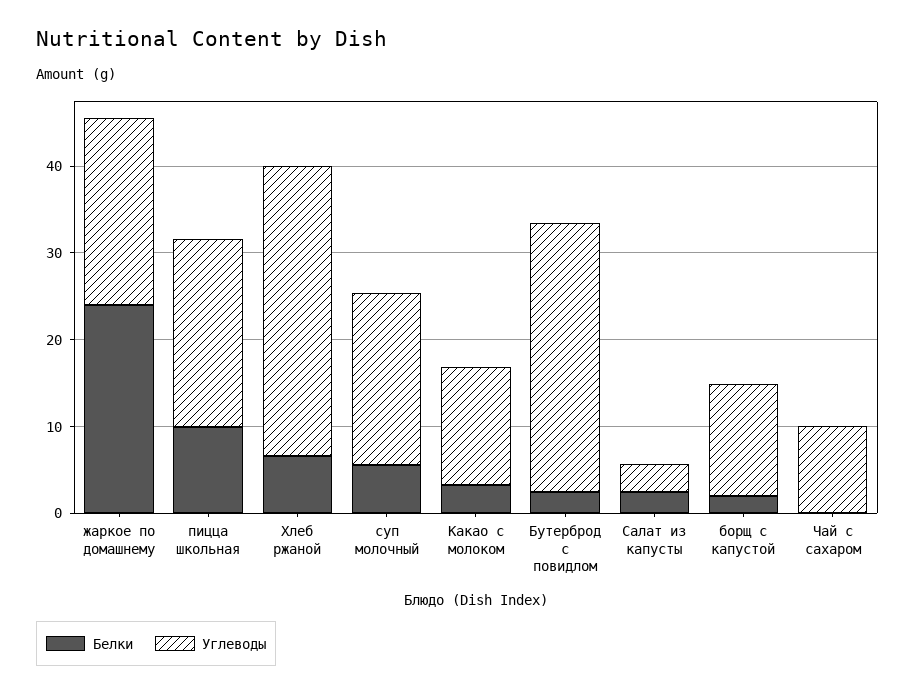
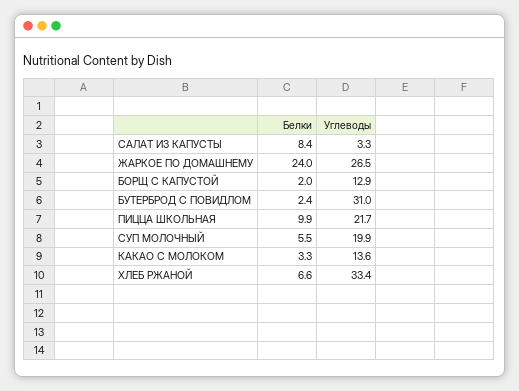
  {
    "Белки": {
      "жаркое по домашнему": 24,
      "пицца школьная": 9.9,
      "Хлеб ржаной": 6.6,
      "суп молочный": 5.5,
      "Какао с молоком": 3.3,
      "Бутерброд с повидлом": 2.4,
-     "Салат из капусты": 2,
+     "Салат из капусты": 8.4,
-     "борщ с капустой": 2,
+     "борщ с капустой": 2
-     "Чай с сахаром": 0
    },
    "Углеводы": {
-     "жаркое по домашнему": 22,
+     "жаркое по домашнему": 26.5,
      "пицца школьная": 21.7,
      "Хлеб ржаной": 33.4,
      "суп молочный": 19.9,
      "Какао с молоком": 13.6,
      "Бутерброд с повидлом": 31,
      "Салат из капусты": 3.3,
-     "борщ с капустой": 12.9,
+     "борщ с капустой": 12.9
-     "Чай с сахаром": 10
    }
  }

